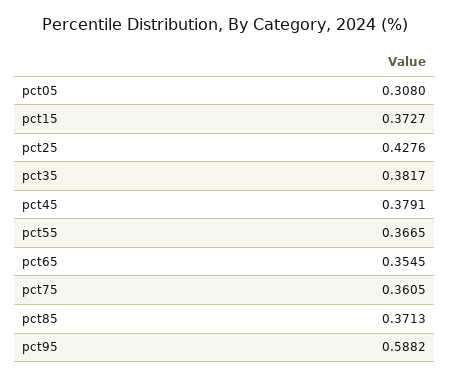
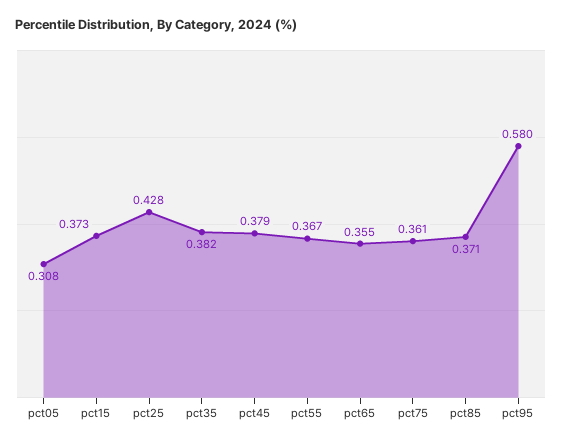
  {
    "pct05": 0.308,
    "pct15": 0.3727,
    "pct25": 0.4276,
    "pct35": 0.3817,
    "pct45": 0.3791,
    "pct55": 0.3665,
    "pct65": 0.3545,
    "pct75": 0.3605,
    "pct85": 0.3713,
-   "pct95": 0.5882
+   "pct95": 0.58
  }

